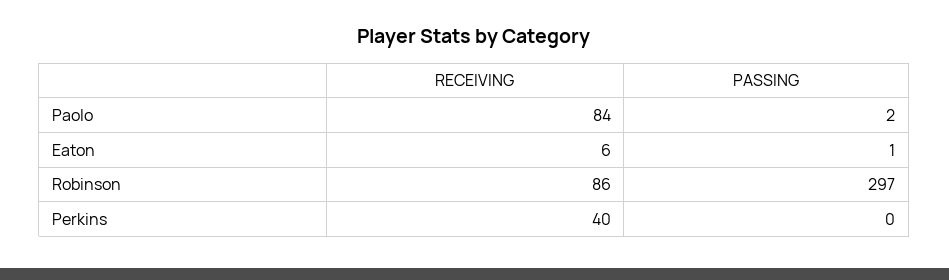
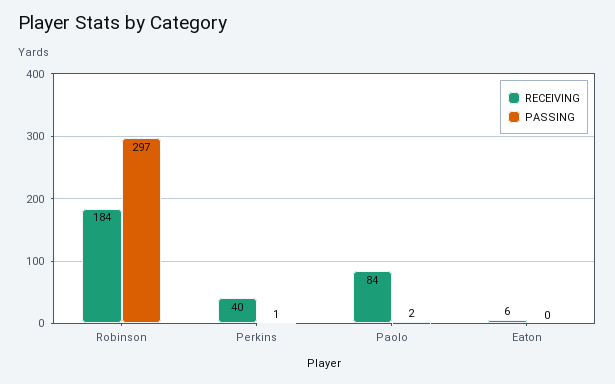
  {
    "RECEIVING": {
      "Paolo": 84,
      "Eaton": 6,
-     "Robinson": 86,
+     "Robinson": 184,
      "Perkins": 40
    },
    "PASSING": {
      "Paolo": 2,
-     "Eaton": 1,
+     "Eaton": 0,
      "Robinson": 297,
-     "Perkins": 0
+     "Perkins": 1
    }
  }

